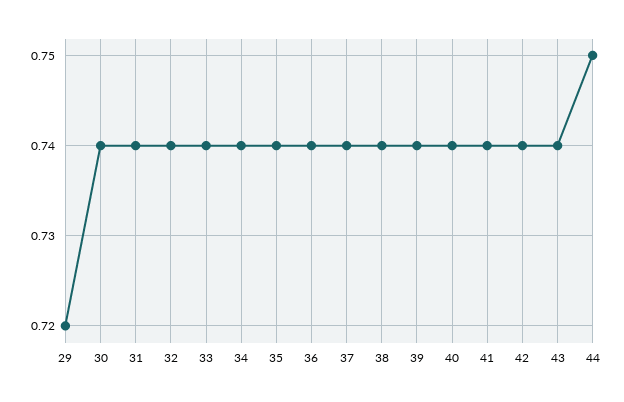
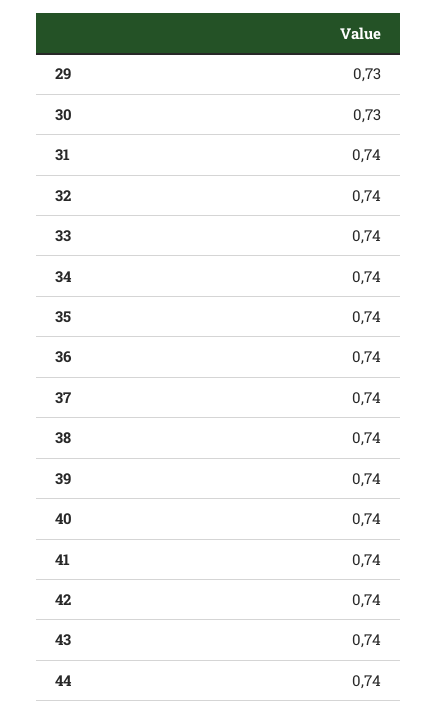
  {
-   "29": 0.72,
+   "29": 0.73,
-   "30": 0.74,
+   "30": 0.73,
    "31": 0.74,
    "32": 0.74,
    "33": 0.74,
    "34": 0.74,
    "35": 0.74,
    "36": 0.74,
    "37": 0.74,
    "38": 0.74,
    "39": 0.74,
    "40": 0.74,
    "41": 0.74,
    "42": 0.74,
    "43": 0.74,
-   "44": 0.75
+   "44": 0.74
  }

